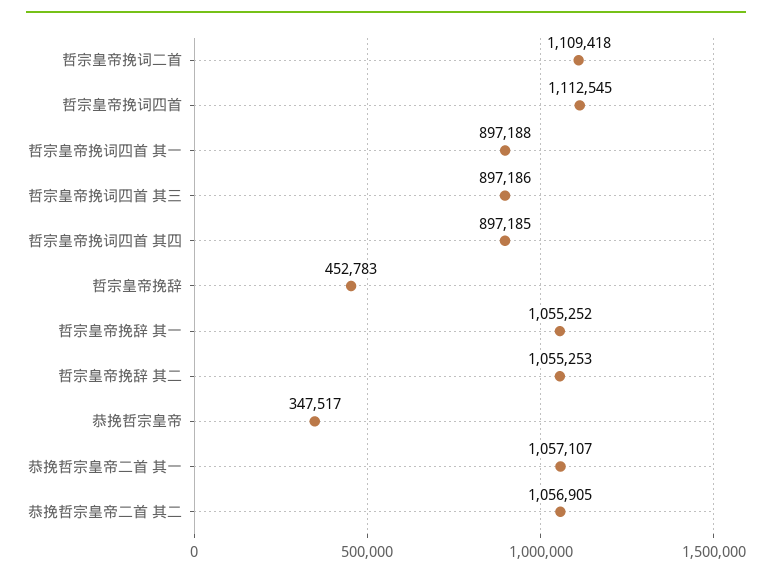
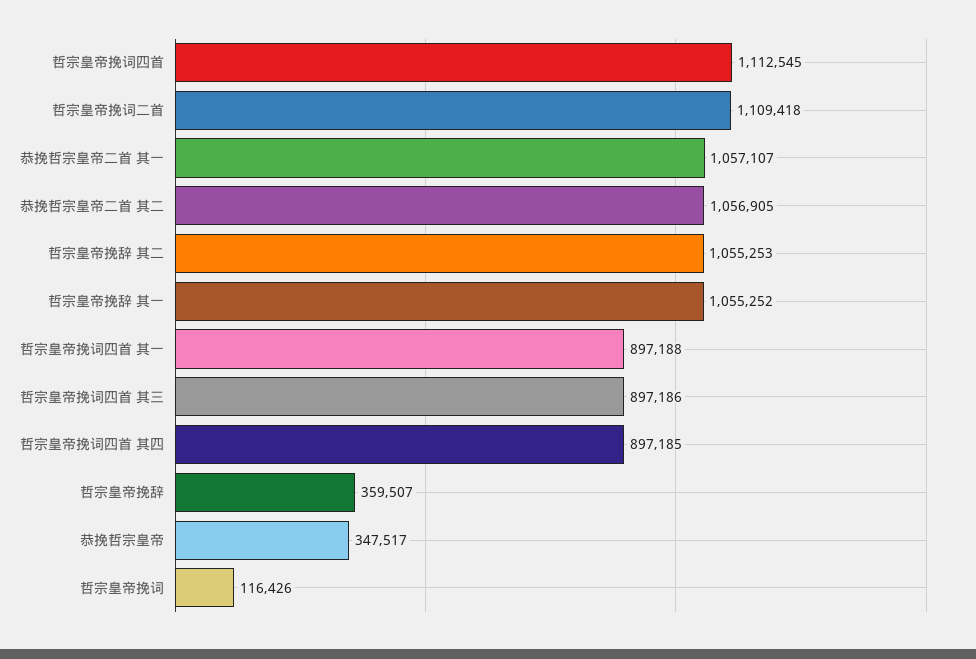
  {
    "哲宗皇帝挽词二首": 1109418,
    "哲宗皇帝挽词四首": 1112545,
    "哲宗皇帝挽词四首 其一": 897188,
    "哲宗皇帝挽词四首 其三": 897186,
    "哲宗皇帝挽词四首 其四": 897185,
-   "哲宗皇帝挽辞": 452783,
+   "哲宗皇帝挽辞": 359507,
    "哲宗皇帝挽辞 其一": 1055252,
    "哲宗皇帝挽辞 其二": 1055253,
    "恭挽哲宗皇帝": 347517,
    "恭挽哲宗皇帝二首 其一": 1057107,
-   "恭挽哲宗皇帝二首 其二": 1056905
+   "恭挽哲宗皇帝二首 其二": 1056905,
+   "哲宗皇帝挽词": 116426
  }

